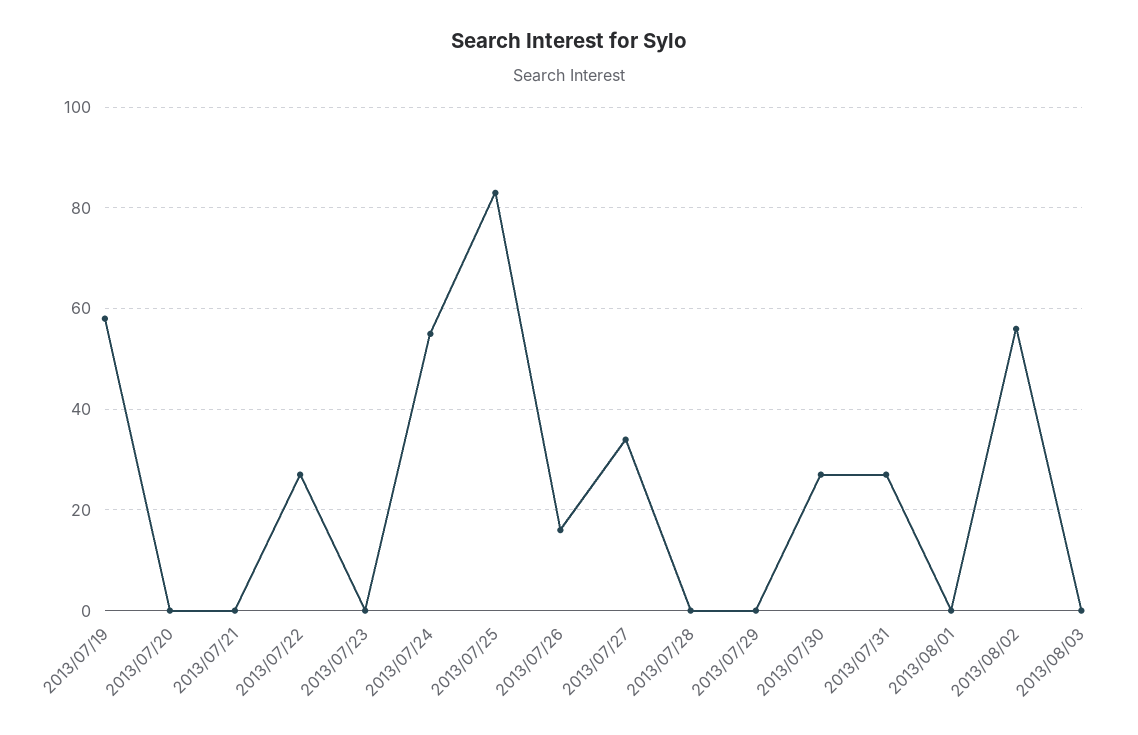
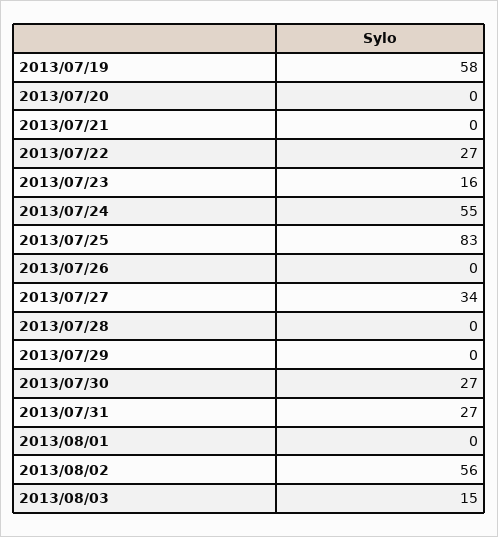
  {
    "2013/07/19": 58,
    "2013/07/20": 0,
    "2013/07/21": 0,
    "2013/07/22": 27,
-   "2013/07/23": 0,
+   "2013/07/23": 16,
    "2013/07/24": 55,
    "2013/07/25": 83,
-   "2013/07/26": 15,
+   "2013/07/26": 0,
    "2013/07/27": 34,
    "2013/07/28": 0,
    "2013/07/29": 0,
    "2013/07/30": 27,
    "2013/07/31": 27,
    "2013/08/01": 0,
    "2013/08/02": 56,
-   "2013/08/03": 0
+   "2013/08/03": 15
  }

